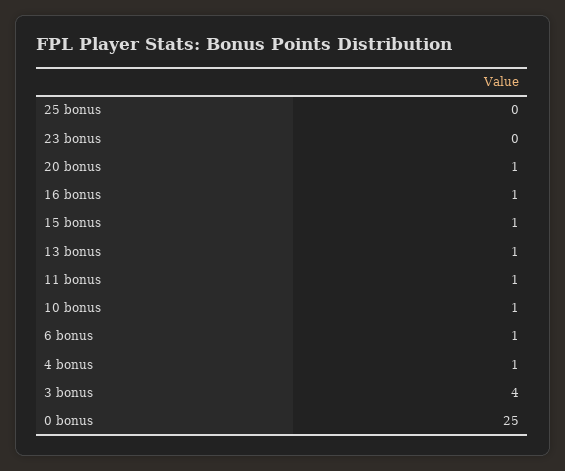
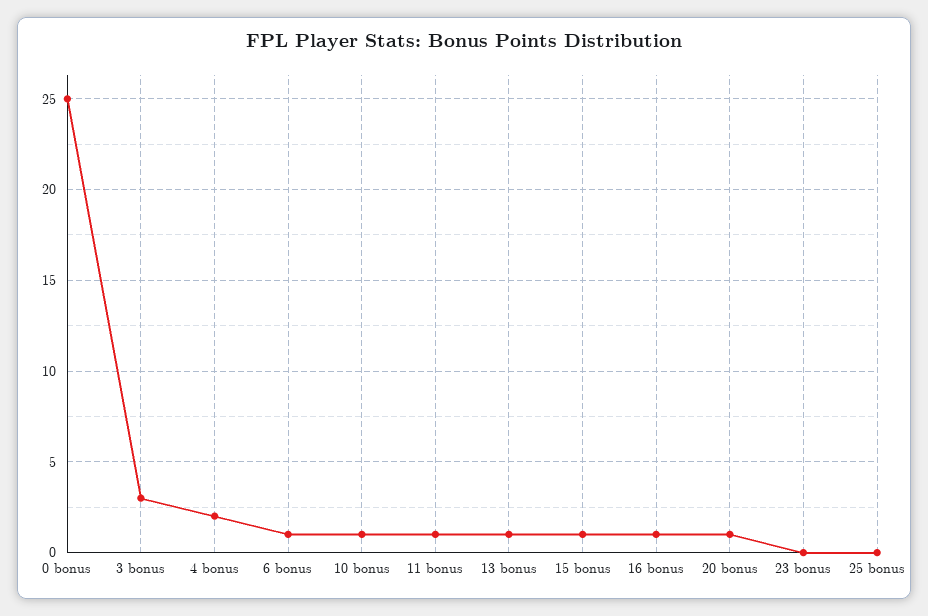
  {
    "25 bonus": 0,
    "23 bonus": 0,
    "20 bonus": 1,
    "16 bonus": 1,
    "15 bonus": 1,
    "13 bonus": 1,
    "11 bonus": 1,
    "10 bonus": 1,
    "6 bonus": 1,
-   "4 bonus": 1,
+   "4 bonus": 2,
-   "3 bonus": 4,
+   "3 bonus": 3,
    "0 bonus": 25
  }

